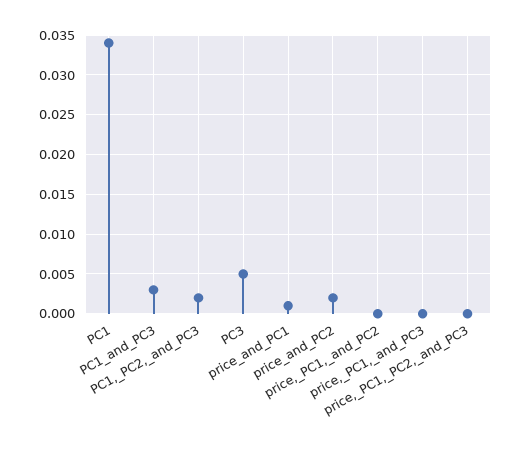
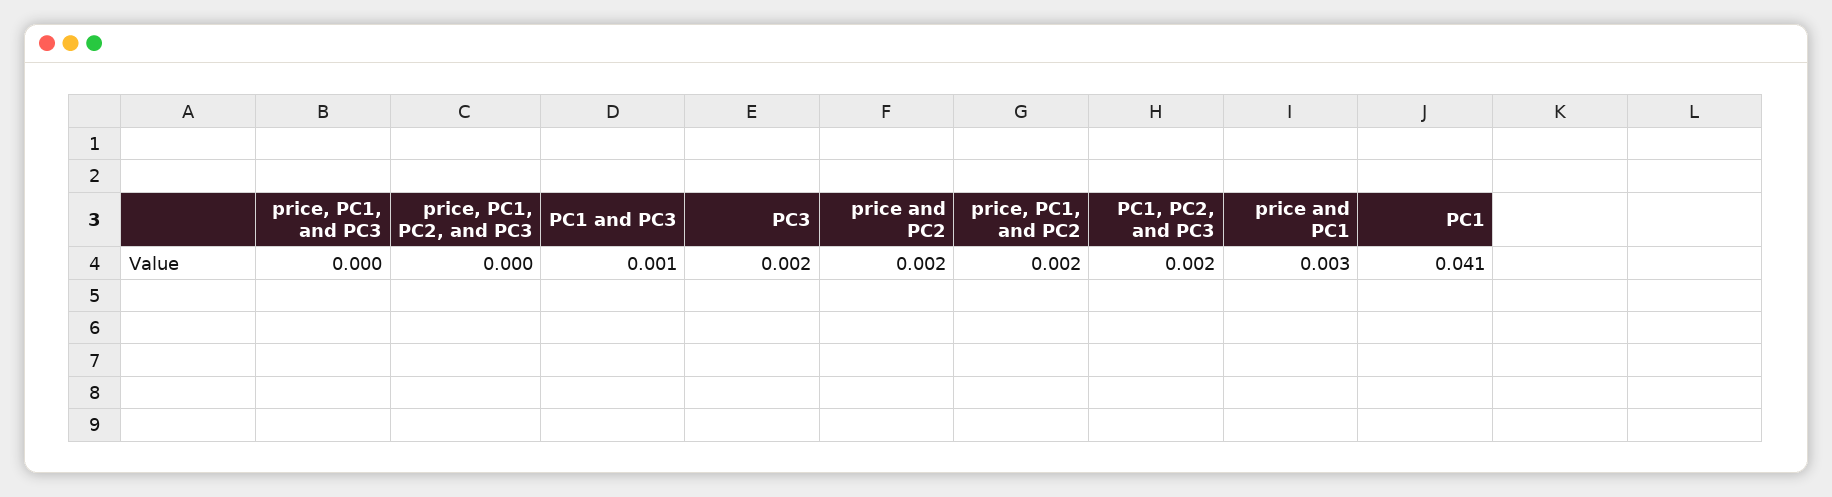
  {
-   "PC1": 0.034,
+   "PC1": 0.041,
-   "PC1_and_PC3": 0.003,
+   "PC1_and_PC3": 0.001,
    "PC1,_PC2,_and_PC3": 0.002,
-   "PC3": 0.005,
+   "PC3": 0.002,
-   "price_and_PC1": 0.001,
+   "price_and_PC1": 0.003,
    "price_and_PC2": 0.002,
-   "price,_PC1,_and_PC2": 0,
+   "price,_PC1,_and_PC2": 0.002,
    "price,_PC1,_and_PC3": 0,
    "price,_PC1,_PC2,_and_PC3": 0
  }

